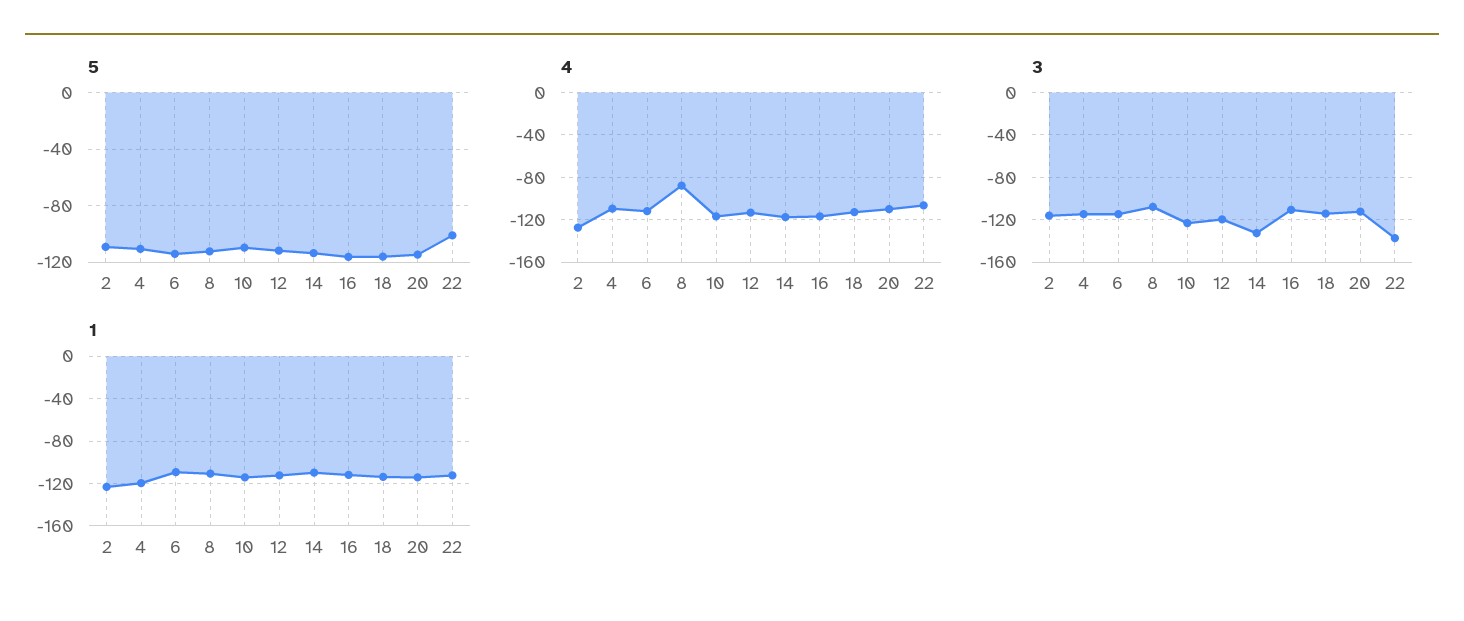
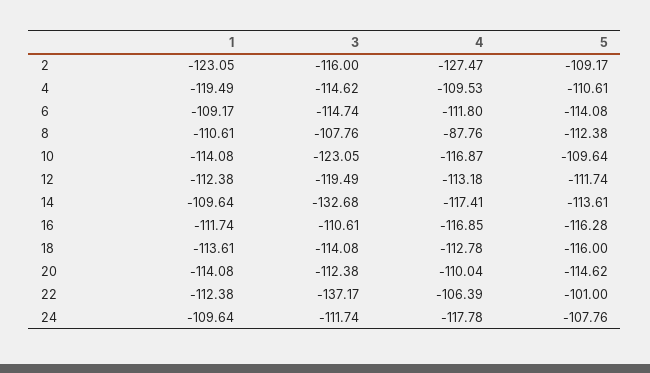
  {
    "5": {
      "2": -109.17,
      "4": -110.61,
      "6": -114.08,
      "8": -112.38,
      "10": -109.64,
      "12": -111.74,
      "14": -113.61,
      "16": -116.28,
      "18": -116,
      "20": -114.62,
-     "22": -101
+     "22": -101,
+     "24": -107.76
    },
    "4": {
      "2": -127.47,
      "4": -109.53,
      "6": -111.8,
      "8": -87.76,
      "10": -116.87,
      "12": -113.18,
      "14": -117.41,
      "16": -116.85,
      "18": -112.78,
      "20": -110.04,
-     "22": -106.39
+     "22": -106.39,
+     "24": -117.78
    },
    "3": {
      "2": -116,
      "4": -114.62,
      "6": -114.74,
      "8": -107.76,
      "10": -123.05,
      "12": -119.49,
      "14": -132.68,
      "16": -110.61,
      "18": -114.08,
      "20": -112.38,
-     "22": -137.17
+     "22": -137.17,
+     "24": -111.74
    },
    "1": {
      "2": -123.05,
      "4": -119.49,
      "6": -109.17,
      "8": -110.61,
      "10": -114.08,
      "12": -112.38,
      "14": -109.64,
      "16": -111.74,
      "18": -113.61,
      "20": -114.08,
-     "22": -112.38
+     "22": -112.38,
+     "24": -109.64
    }
  }

